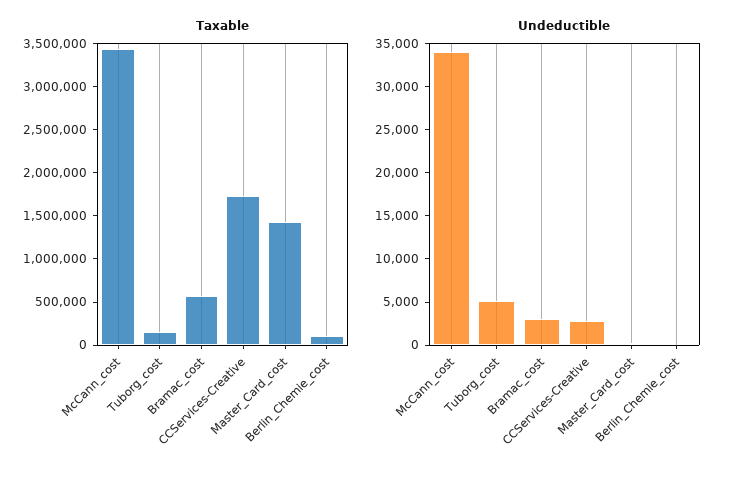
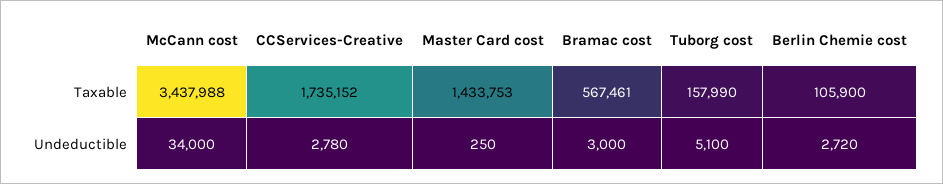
  {
    "Taxable": {
      "McCann_cost": 3437988,
      "Tuborg_cost": 157990,
      "Bramac_cost": 567461,
      "CCServices-Creative": 1735152,
      "Master_Card_cost": 1433753,
      "Berlin_Chemie_cost": 105900
    },
    "Undeductible": {
      "McCann_cost": 34000,
      "Tuborg_cost": 5100,
      "Bramac_cost": 3000,
      "CCServices-Creative": 2780,
      "Master_Card_cost": 250,
-     "Berlin_Chemie_cost": 0
+     "Berlin_Chemie_cost": 2720
    }
  }

